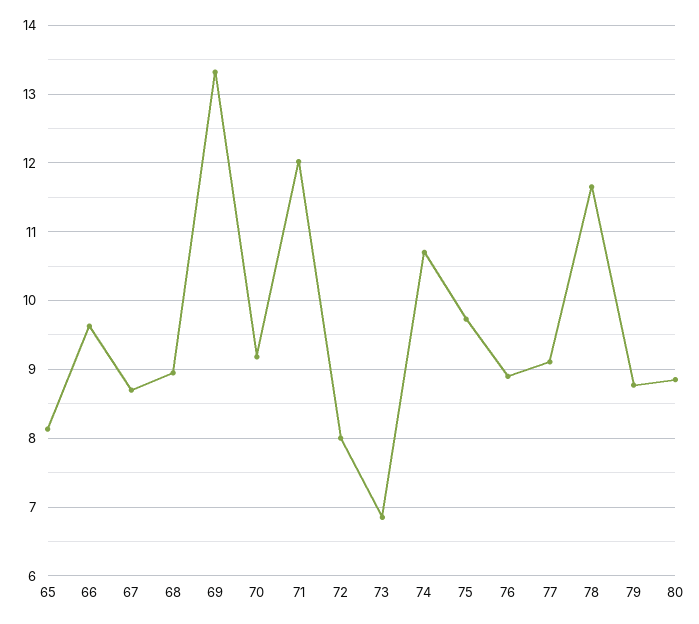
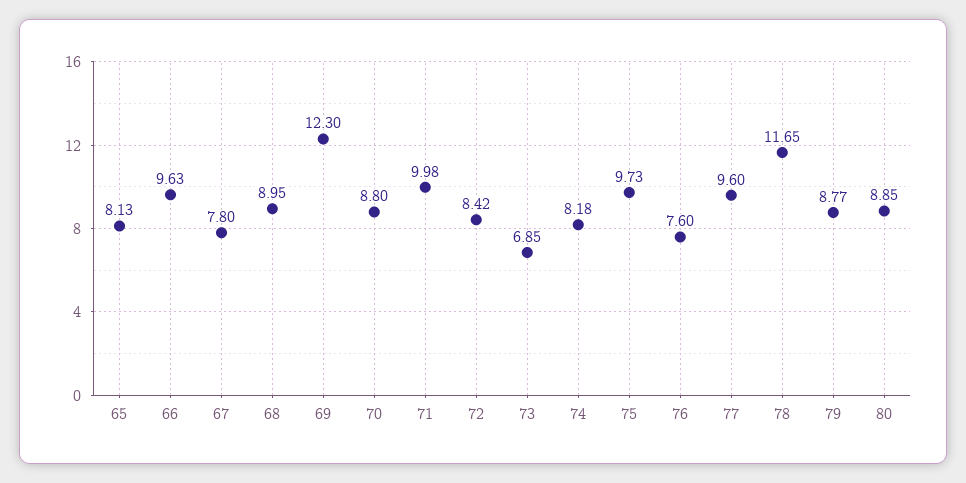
  {
    "65": 8.13,
    "66": 9.63,
-   "67": 8.7,
+   "67": 7.8,
    "68": 8.95,
-   "69": 13.3,
+   "69": 12.3,
-   "70": 9.2,
+   "70": 8.8,
-   "71": 12,
+   "71": 9.98,
-   "72": 8,
+   "72": 8.42,
    "73": 6.85,
-   "74": 10.7,
+   "74": 8.18,
    "75": 9.73,
-   "76": 8.9,
+   "76": 7.6,
-   "77": 9.1,
+   "77": 9.6,
    "78": 11.65,
    "79": 8.77,
    "80": 8.85
  }

